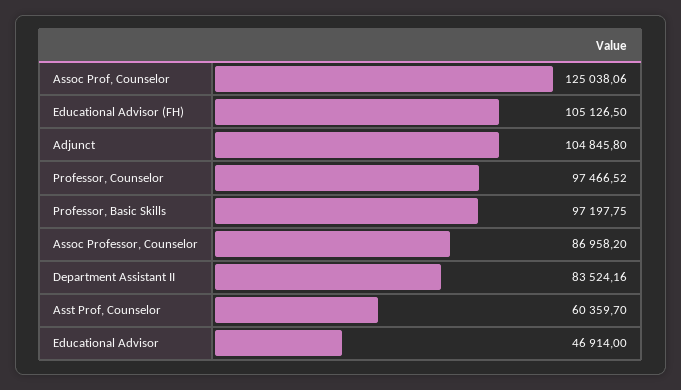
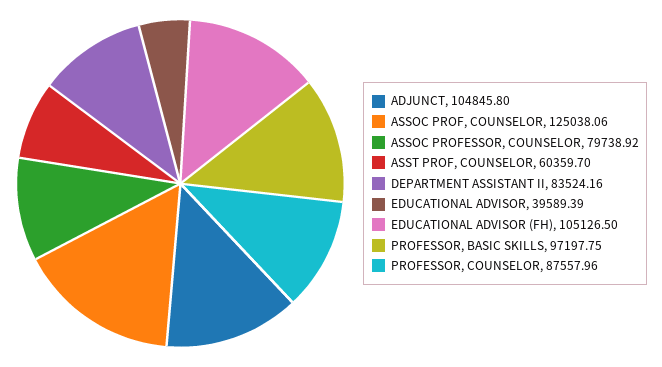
  {
    "Assoc Prof, Counselor": 125038.06,
    "Educational Advisor (FH)": 105126.5,
    "Adjunct": 104845.8,
-   "Professor, Counselor": 97466.52,
+   "Professor, Counselor": 87557.96,
    "Professor, Basic Skills": 97197.75,
-   "Assoc Professor, Counselor": 86958.2,
+   "Assoc Professor, Counselor": 79738.92,
    "Department Assistant II": 83524.16,
    "Asst Prof, Counselor": 60359.7,
-   "Educational Advisor": 46914
+   "Educational Advisor": 39589.39
  }

